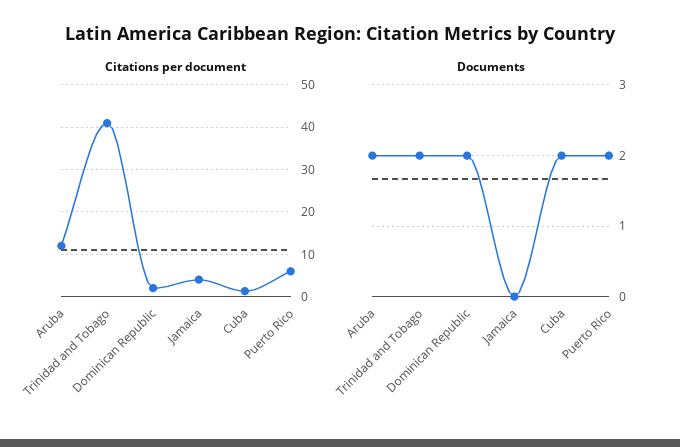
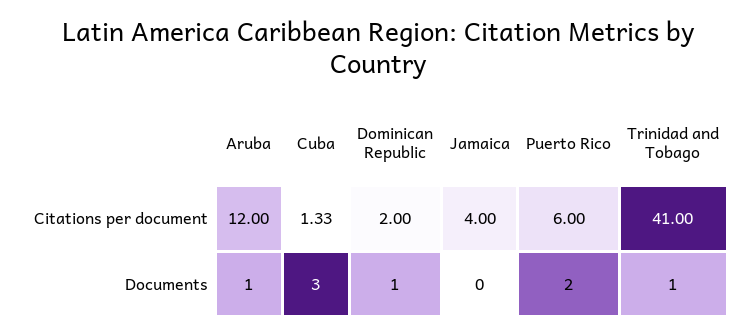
  {
    "Citations per document": {
      "Aruba": 12,
      "Trinidad and Tobago": 41,
      "Dominican Republic": 2,
      "Jamaica": 4,
      "Cuba": 1.33,
      "Puerto Rico": 6
    },
    "Documents": {
-     "Aruba": 2,
+     "Aruba": 1,
-     "Trinidad and Tobago": 2,
+     "Trinidad and Tobago": 1,
-     "Dominican Republic": 2,
+     "Dominican Republic": 1,
      "Jamaica": 0,
-     "Cuba": 2,
+     "Cuba": 3,
      "Puerto Rico": 2
    }
  }

